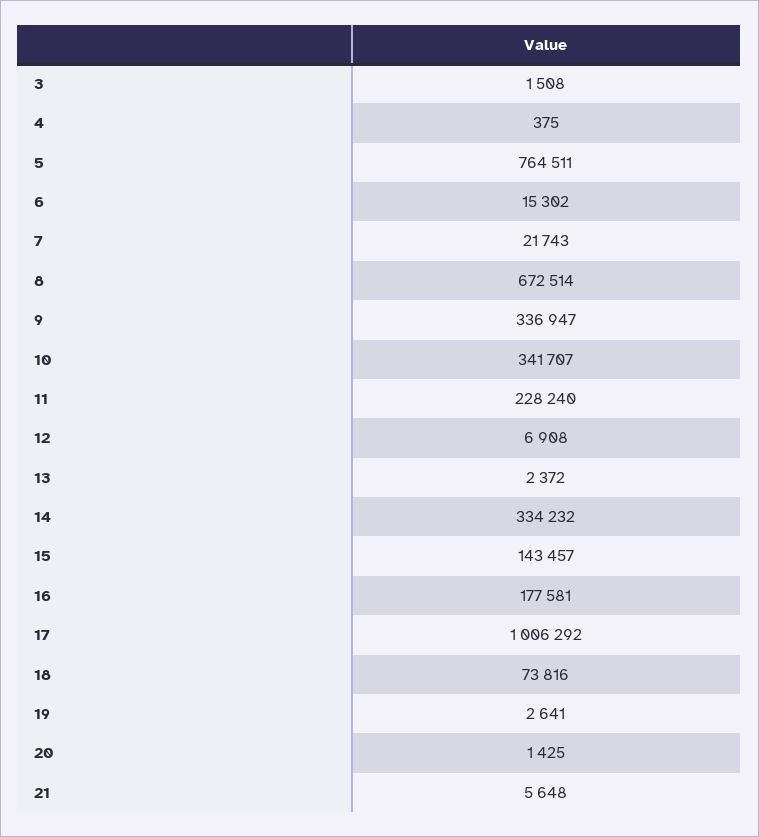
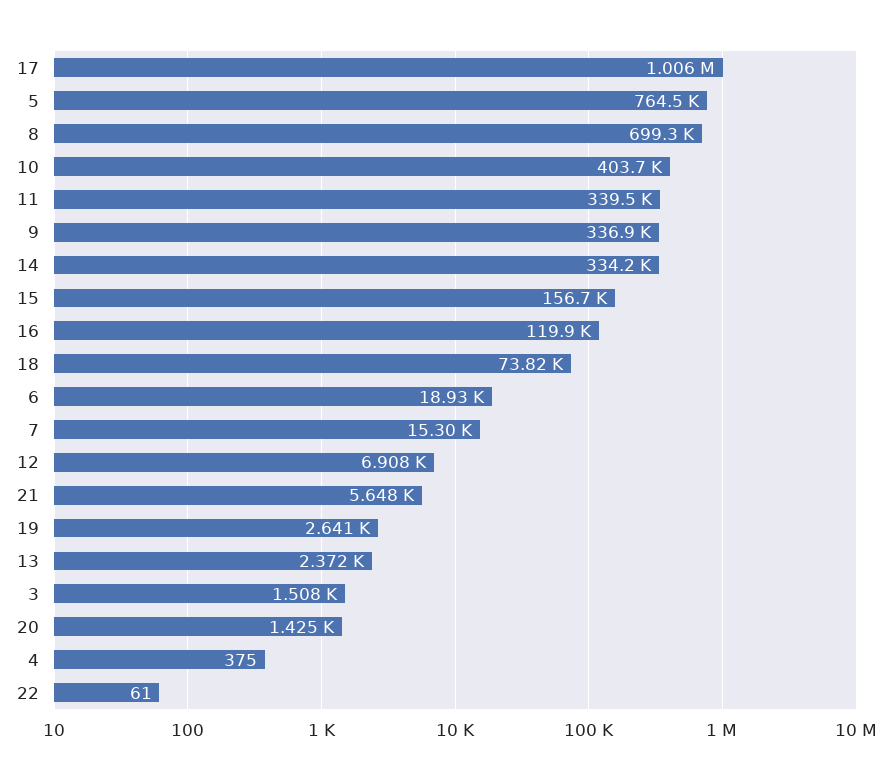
  {
    "3": 1508,
    "4": 375,
    "5": 764511,
-   "6": 15302,
+   "6": 18930,
-   "7": 21743,
+   "7": 15300,
-   "8": 672514,
+   "8": 699300,
    "9": 336947,
-   "10": 341707,
+   "10": 403700,
-   "11": 228240,
+   "11": 339500,
    "12": 6908,
    "13": 2372,
    "14": 334232,
-   "15": 143457,
+   "15": 156700,
-   "16": 177581,
+   "16": 119900,
    "17": 1006292,
    "18": 73816,
    "19": 2641,
    "20": 1425,
-   "21": 5648
+   "21": 5648,
+   "22": 61
  }

